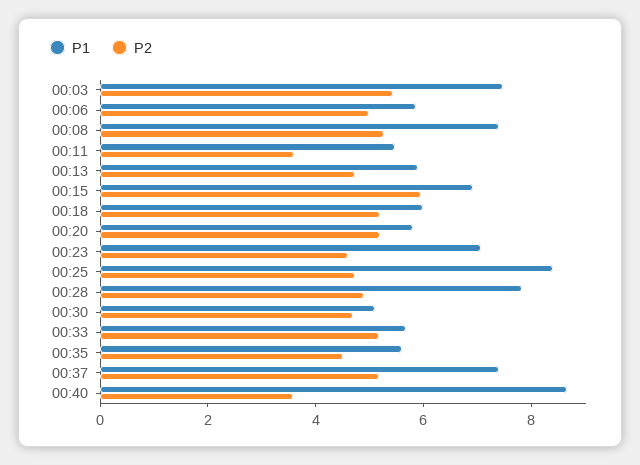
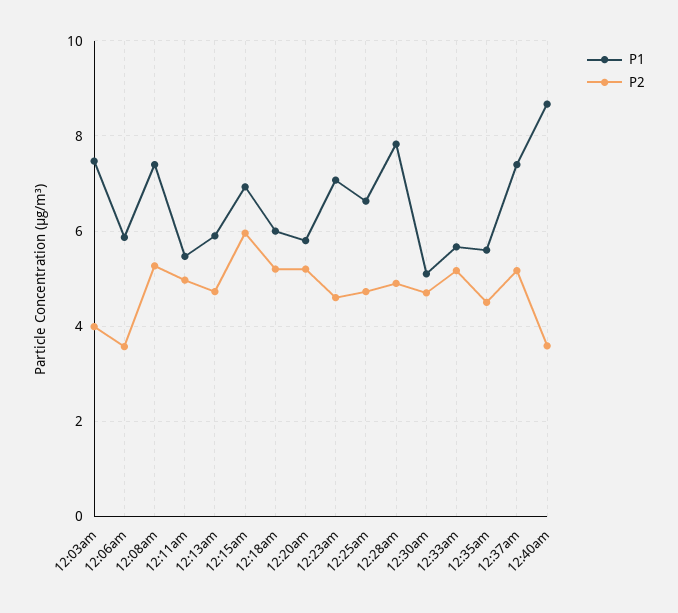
  {
    "P1": {
      "00:03": 7.4,
      "00:06": 5.8,
      "00:08": 7.4,
      "00:11": 5.4,
      "00:13": 6,
      "00:15": 7,
      "00:18": 6,
      "00:20": 5.8,
      "00:23": 7,
-     "00:25": 8.5,
+     "00:25": 6.6,
      "00:28": 7.8,
      "00:30": 5.2,
      "00:33": 5.6,
      "00:35": 5.6,
      "00:37": 7.4,
      "00:40": 8.6
    },
    "P2": {
-     "00:03": 5.5,
+     "00:03": 4,
-     "00:06": 5,
+     "00:06": 3.6,
      "00:08": 5.2,
-     "00:11": 3.5,
+     "00:11": 5,
      "00:13": 4.8,
      "00:15": 6,
      "00:18": 5.2,
      "00:20": 5.2,
      "00:23": 4.6,
      "00:25": 4.8,
      "00:28": 5,
      "00:30": 4.8,
      "00:33": 5.2,
      "00:35": 4.6,
      "00:37": 5.2,
      "00:40": 3.6
    }
  }

